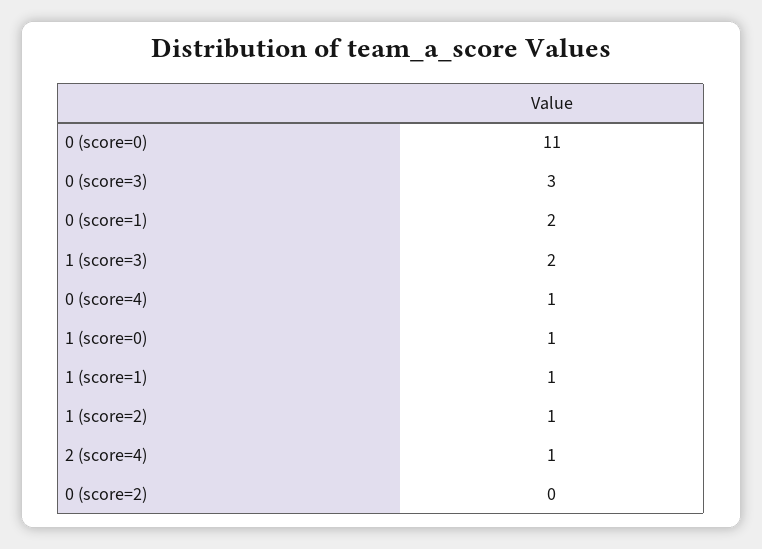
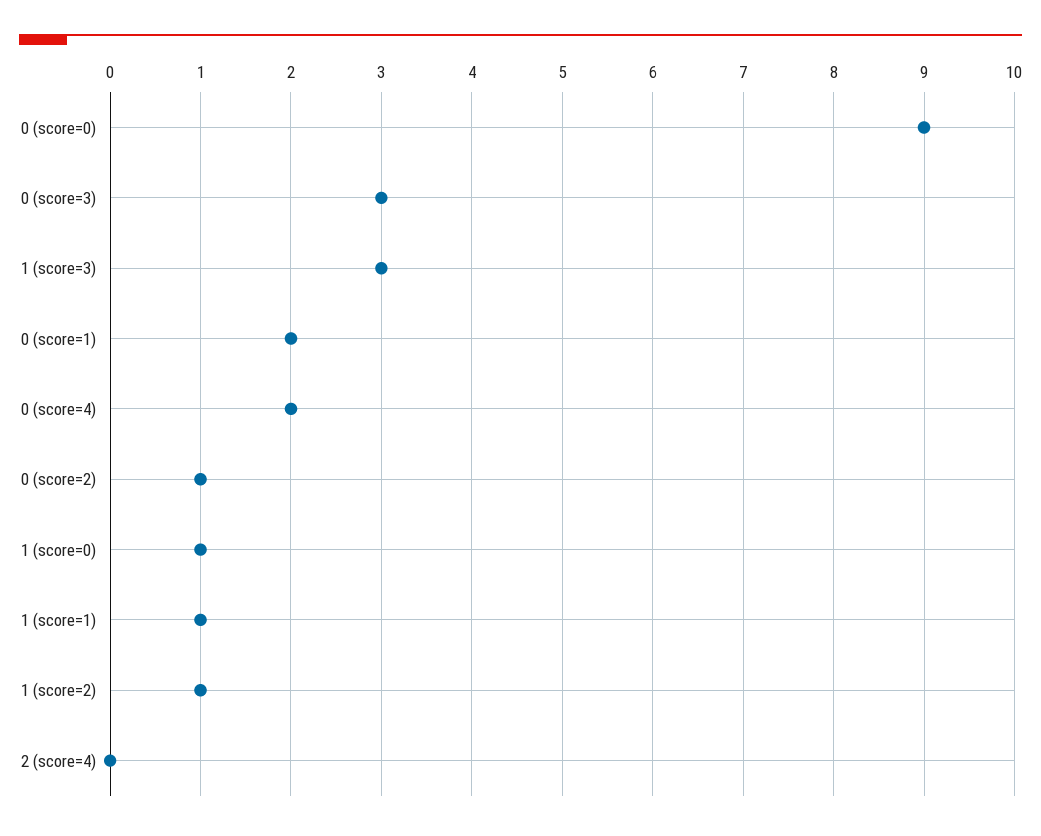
  {
-   "0 (score=0)": 11,
+   "0 (score=0)": 9,
    "0 (score=3)": 3,
    "0 (score=1)": 2,
-   "1 (score=3)": 2,
+   "1 (score=3)": 3,
-   "0 (score=4)": 1,
+   "0 (score=4)": 2,
    "1 (score=0)": 1,
    "1 (score=1)": 1,
    "1 (score=2)": 1,
-   "2 (score=4)": 1,
+   "2 (score=4)": 0,
-   "0 (score=2)": 0
+   "0 (score=2)": 1
  }

